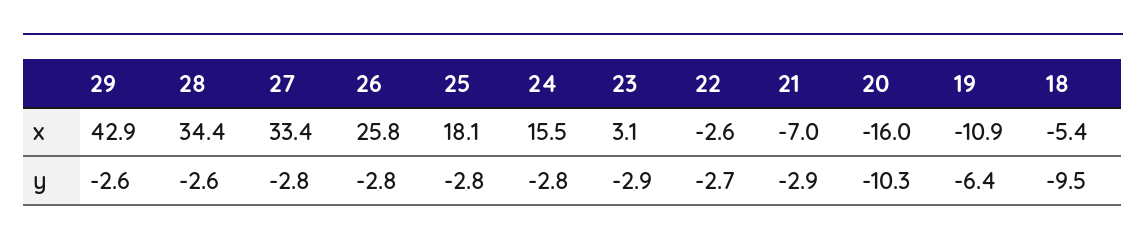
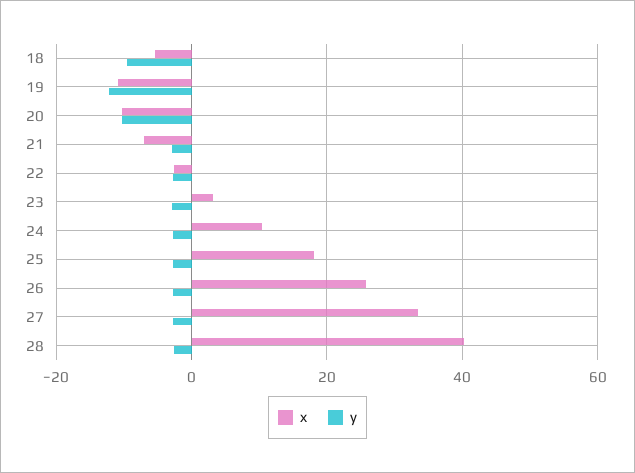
  {
    "x": {
-     "29": 42.9,
-     "28": 34.4,
+     "28": 40,
      "27": 33.4,
      "26": 25.8,
      "25": 18.1,
-     "24": 15.5,
+     "24": 10,
      "23": 3.1,
      "22": -2.6,
      "21": -7,
-     "20": -16,
+     "20": -10,
      "19": -10.9,
      "18": -5.4
    },
    "y": {
-     "29": -2.6,
      "28": -2.6,
      "27": -2.8,
      "26": -2.8,
      "25": -2.8,
      "24": -2.8,
      "23": -2.9,
      "22": -2.7,
      "21": -2.9,
      "20": -10.3,
-     "19": -6.4,
+     "19": -12,
      "18": -9.5
    }
  }

